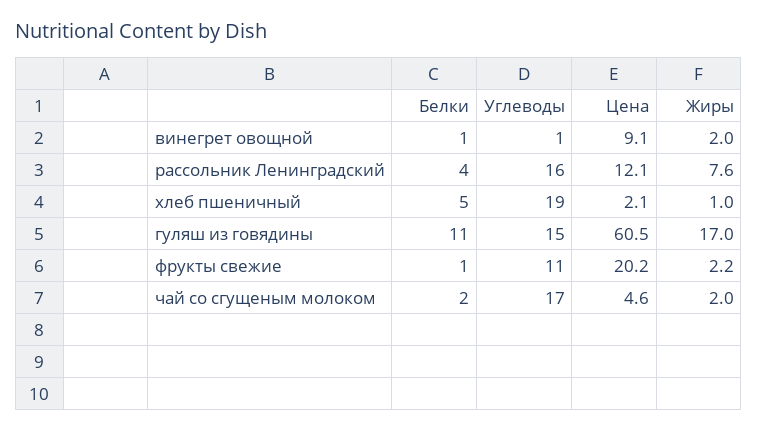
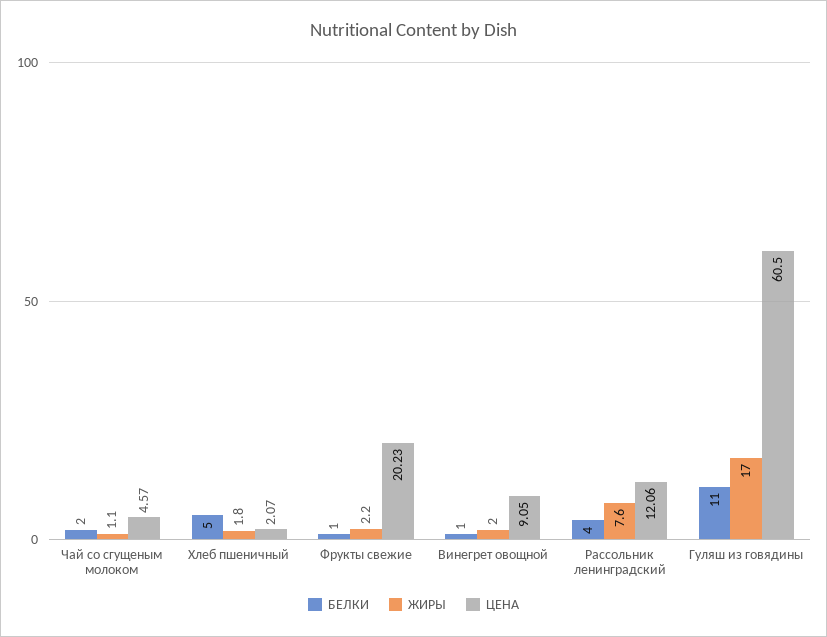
  {
    "Белки": {
      "винегрет овощной": 1,
      "рассольник Ленинградский": 4,
      "хлеб пшеничный": 5,
      "гуляш из говядины": 11,
      "фрукты свежие": 1,
      "чай со сгущеным молоком": 2
    },
-   "Углеводы": {
-     "винегрет овощной": 1,
-     "рассольник Ленинградский": 16,
-     "хлеб пшеничный": 19,
-     "гуляш из говядины": 15,
-     "фрукты свежие": 11,
-     "чай со сгущеным молоком": 17
-   },
    "Цена": {
      "винегрет овощной": 9.05,
      "рассольник Ленинградский": 12.06,
      "хлеб пшеничный": 2.07,
      "гуляш из говядины": 60.5,
      "фрукты свежие": 20.23,
      "чай со сгущеным молоком": 4.57
    },
    "Жиры": {
      "винегрет овощной": 2,
      "рассольник Ленинградский": 7.6,
-     "хлеб пшеничный": 1,
+     "хлеб пшеничный": 1.8,
      "гуляш из говядины": 17,
      "фрукты свежие": 2.2,
-     "чай со сгущеным молоком": 2
+     "чай со сгущеным молоком": 1.1
    }
  }

